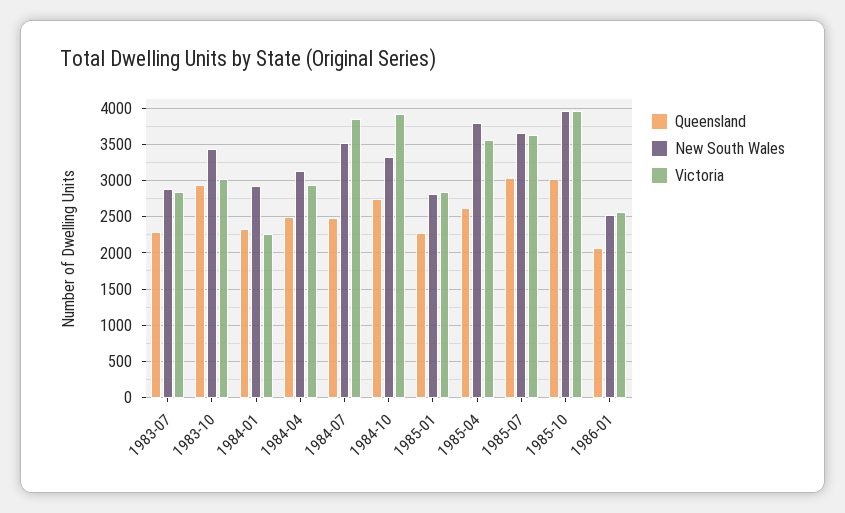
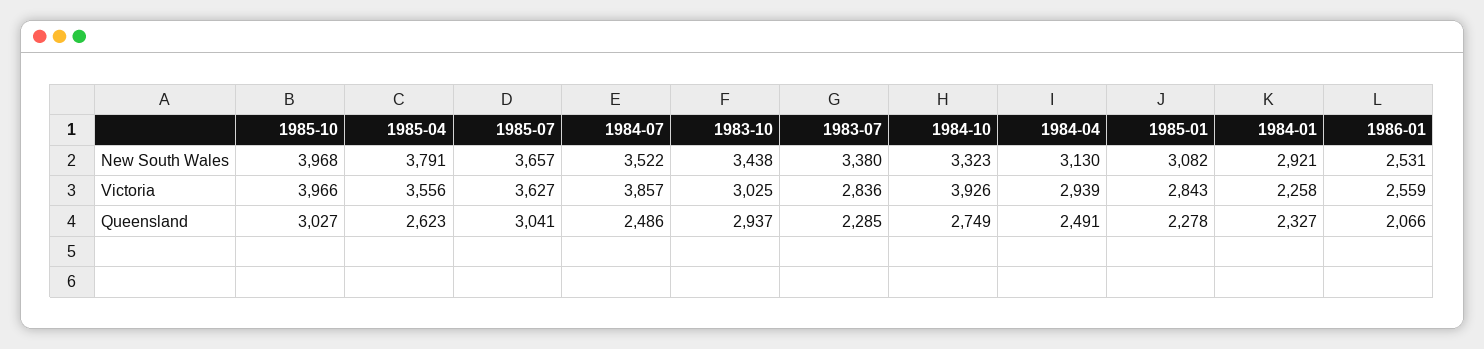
  {
    "Queensland": {
      "1983-07": 2285,
      "1983-10": 2937,
      "1984-01": 2327,
      "1984-04": 2491,
      "1984-07": 2486,
      "1984-10": 2749,
      "1985-01": 2278,
      "1985-04": 2623,
      "1985-07": 3041,
      "1985-10": 3027,
      "1986-01": 2066
    },
    "New South Wales": {
-     "1983-07": 2900,
+     "1983-07": 3380,
      "1983-10": 3438,
      "1984-01": 2921,
      "1984-04": 3130,
      "1984-07": 3522,
      "1984-10": 3323,
-     "1985-01": 2800,
+     "1985-01": 3082,
      "1985-04": 3791,
      "1985-07": 3657,
      "1985-10": 3968,
      "1986-01": 2531
    },
    "Victoria": {
      "1983-07": 2836,
      "1983-10": 3025,
      "1984-01": 2258,
      "1984-04": 2939,
      "1984-07": 3857,
      "1984-10": 3926,
      "1985-01": 2843,
      "1985-04": 3556,
      "1985-07": 3627,
      "1985-10": 3966,
      "1986-01": 2559
    }
  }

